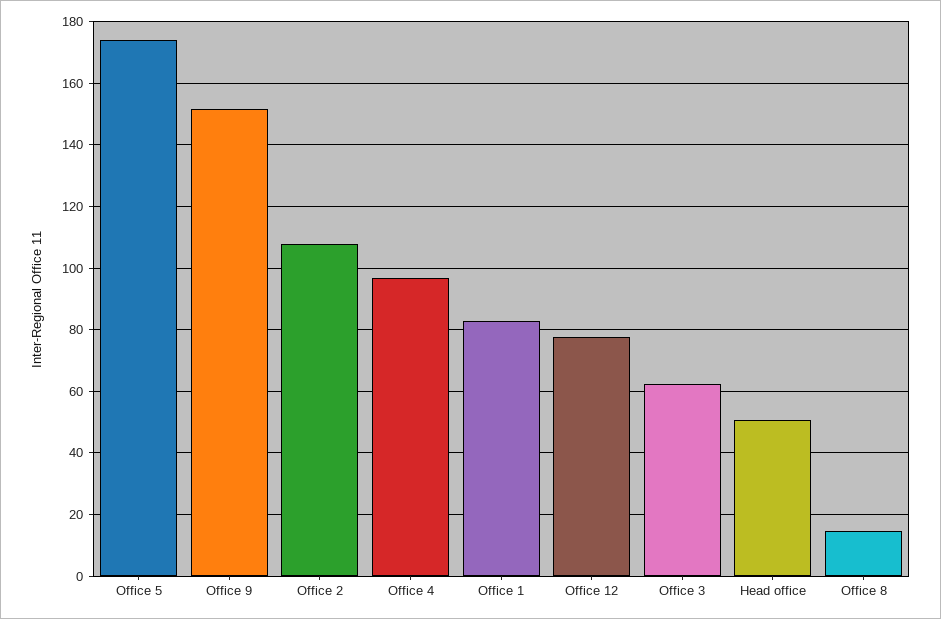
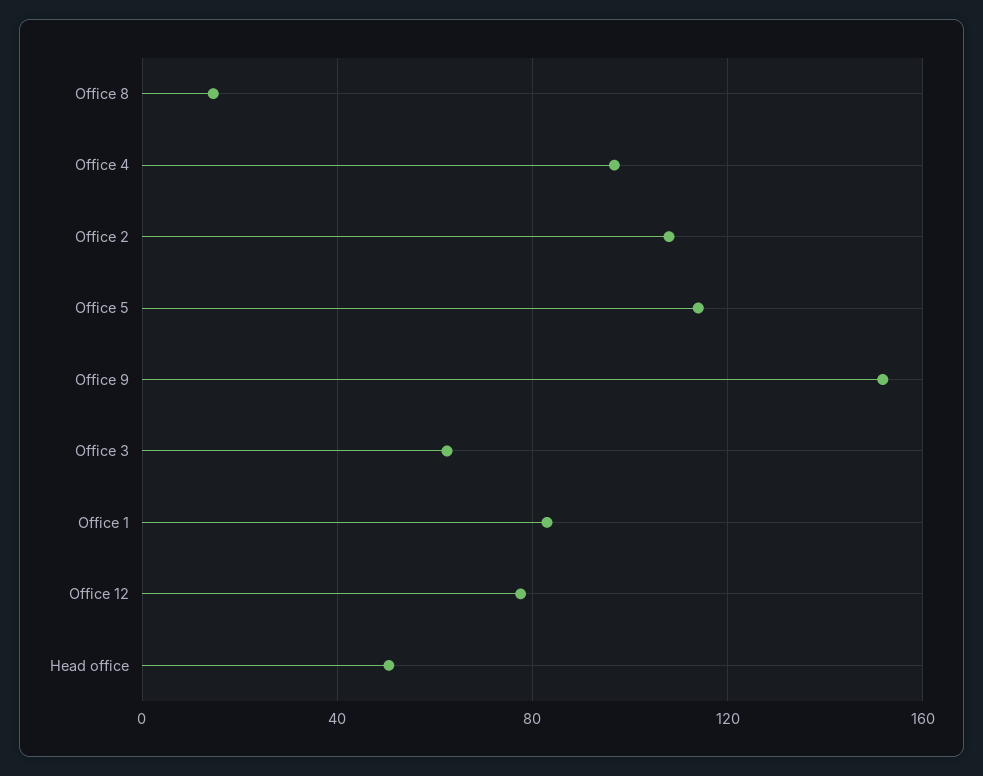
  {
-   "Office 5": 174,
+   "Office 5": 115,
    "Office 9": 152,
    "Office 2": 108,
    "Office 4": 96,
    "Office 1": 84,
    "Office 12": 78,
    "Office 3": 62,
    "Head office": 50,
    "Office 8": 14
  }

